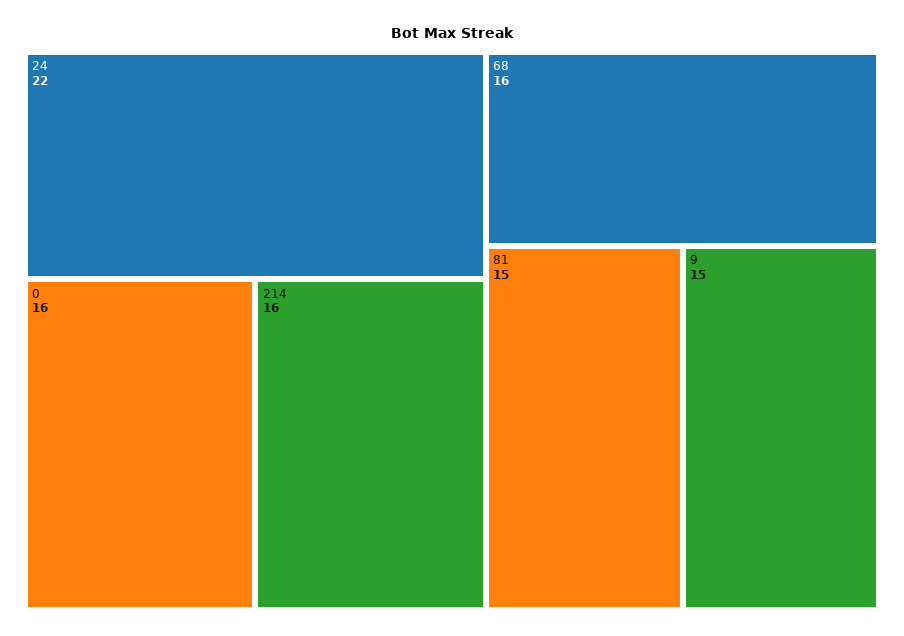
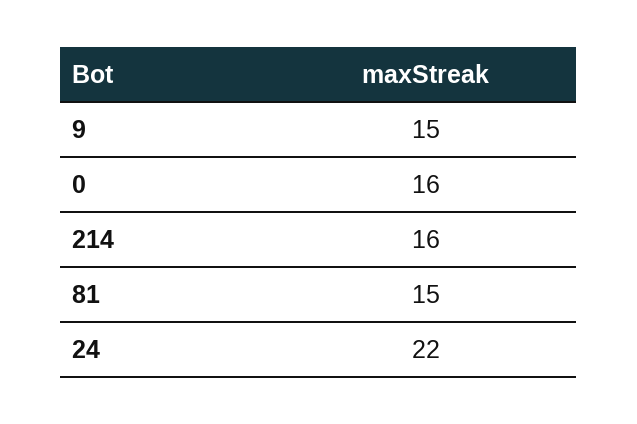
  {
    "24": 22,
    "0": 16,
    "214": 16,
-   "68": 16,
    "81": 15,
    "9": 15
  }

